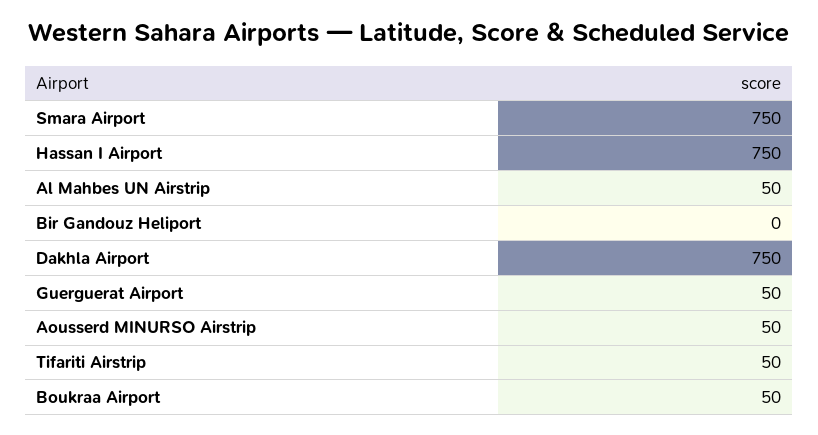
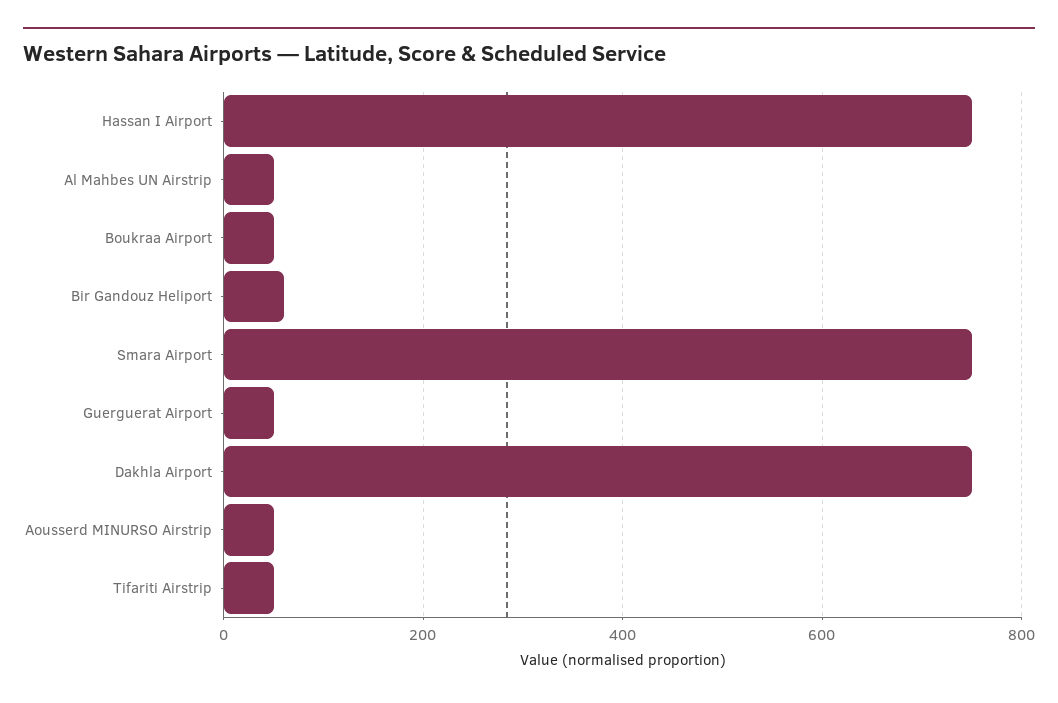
  {
    "Smara Airport": 750,
    "Hassan I Airport": 750,
    "Al Mahbes UN Airstrip": 50,
-   "Bir Gandouz Heliport": 0,
+   "Bir Gandouz Heliport": 60,
    "Dakhla Airport": 750,
    "Guerguerat Airport": 50,
    "Aousserd MINURSO Airstrip": 50,
    "Tifariti Airstrip": 50,
    "Boukraa Airport": 50
  }

